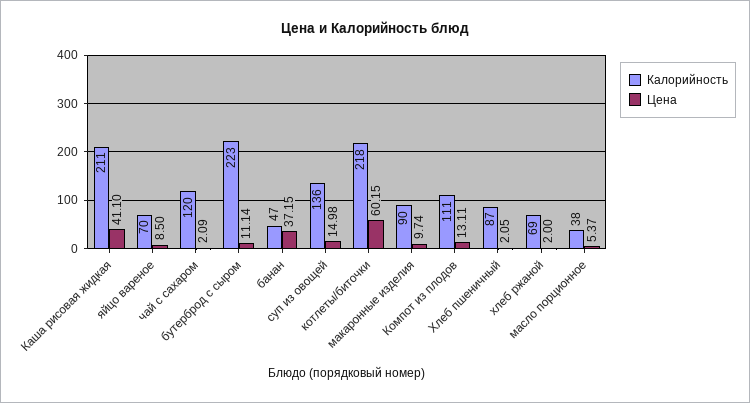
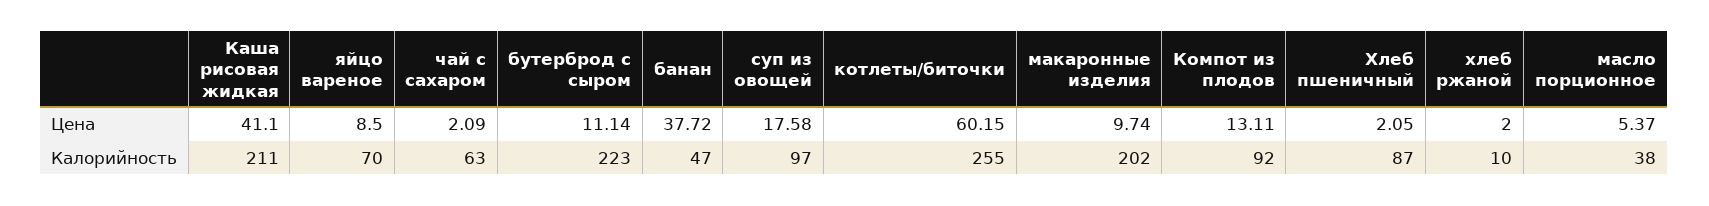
  {
    "Калорийность": {
      "Каша рисовая жидкая": 211,
      "яйцо вареное": 70,
-     "чай с сахаром": 120,
+     "чай с сахаром": 63,
      "бутерброд с сыром": 223,
      "банан": 47,
-     "суп из овощей": 136,
+     "суп из овощей": 97,
-     "котлеты/биточки": 218,
+     "котлеты/биточки": 255,
-     "макаронные изделия": 90,
+     "макаронные изделия": 202,
-     "Компот из плодов": 111,
+     "Компот из плодов": 92,
      "Хлеб пшеничный": 87,
-     "хлеб ржаной": 69,
+     "хлеб ржаной": 10,
      "масло порционное": 38
    },
    "Цена": {
      "Каша рисовая жидкая": 41.1,
      "яйцо вареное": 8.5,
      "чай с сахаром": 2.09,
      "бутерброд с сыром": 11.14,
-     "банан": 37.15,
+     "банан": 37.72,
-     "суп из овощей": 14.98,
+     "суп из овощей": 17.58,
      "котлеты/биточки": 60.15,
      "макаронные изделия": 9.74,
      "Компот из плодов": 13.11,
      "Хлеб пшеничный": 2.05,
      "хлеб ржаной": 2,
      "масло порционное": 5.37
    }
  }

